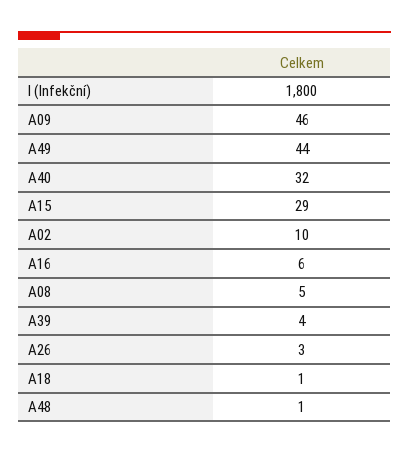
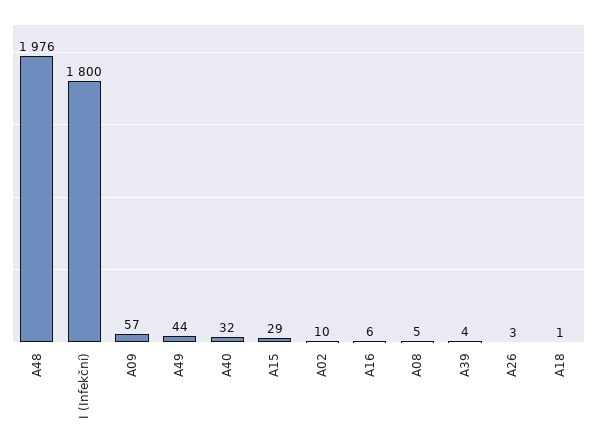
  {
    "I (Infekční)": 1800,
-   "A09": 46,
+   "A09": 57,
    "A49": 44,
    "A40": 32,
    "A15": 29,
    "A02": 10,
    "A16": 6,
    "A08": 5,
    "A39": 4,
    "A26": 3,
    "A18": 1,
-   "A48": 1
+   "A48": 1976
  }

